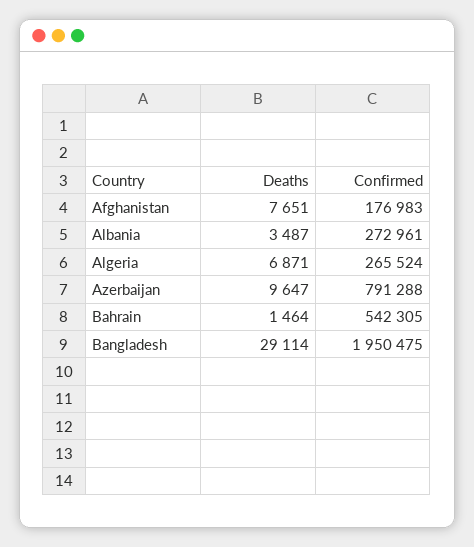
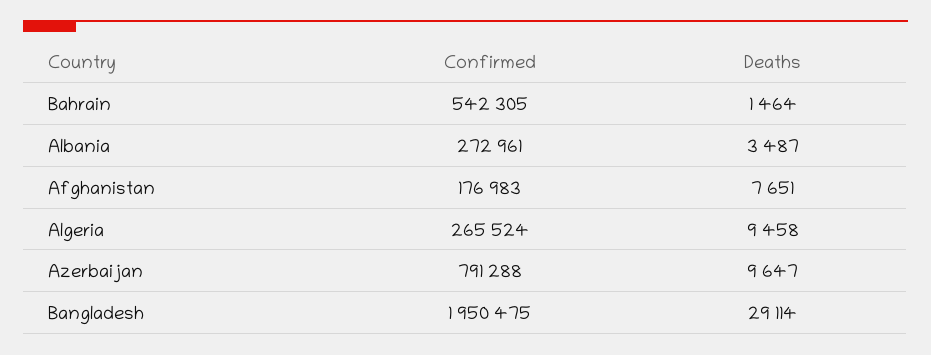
  {
    "Deaths": {
      "Afghanistan": 7651,
      "Albania": 3487,
-     "Algeria": 6871,
+     "Algeria": 9458,
      "Azerbaijan": 9647,
      "Bahrain": 1464,
      "Bangladesh": 29114
    },
    "Confirmed": {
      "Afghanistan": 176983,
      "Albania": 272961,
      "Algeria": 265524,
      "Azerbaijan": 791288,
      "Bahrain": 542305,
      "Bangladesh": 1950475
    }
  }

